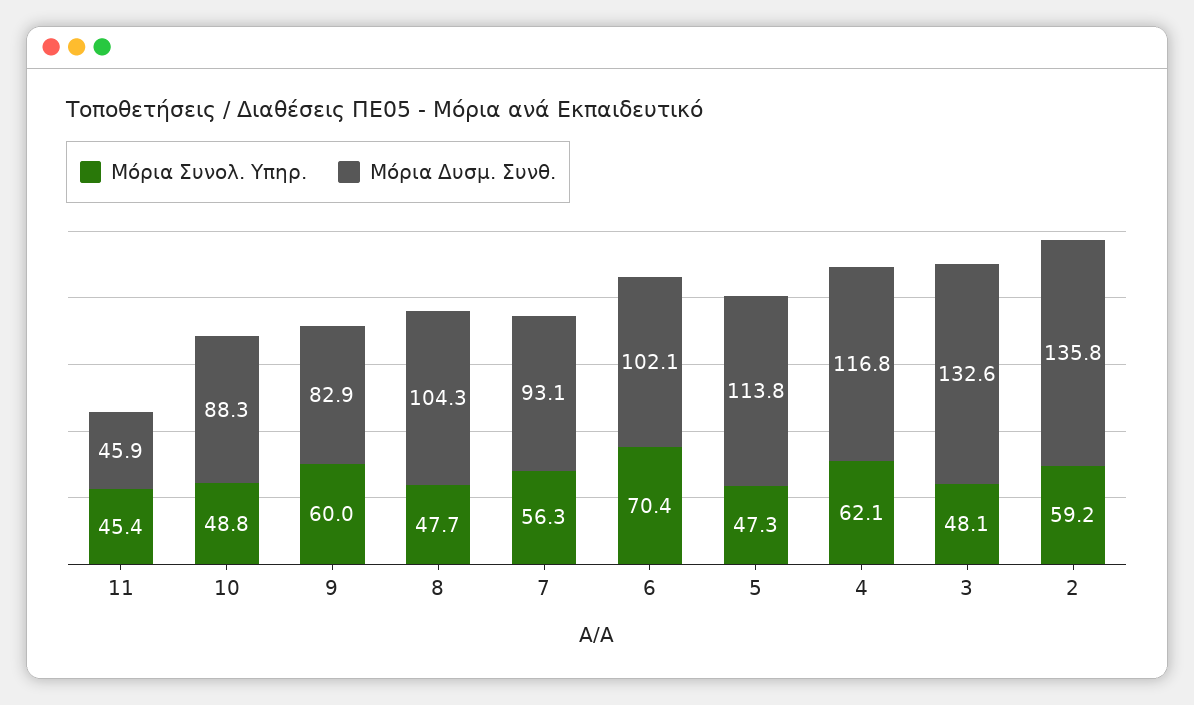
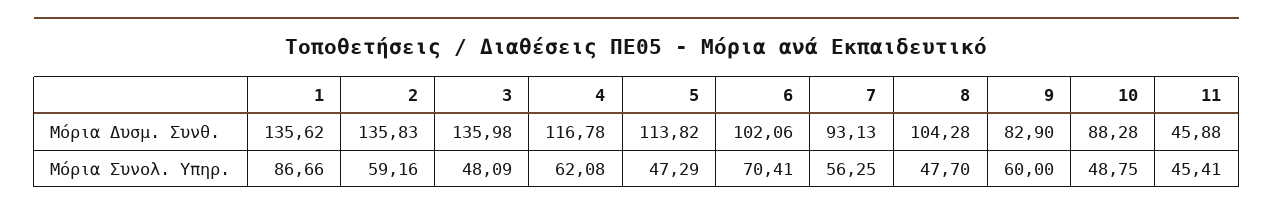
  {
    "Μόρια Συνολ. Υπηρ.": {
      "11": 45.41,
      "10": 48.75,
      "9": 60,
      "8": 47.7,
      "7": 56.25,
      "6": 70.41,
      "5": 47.29,
      "4": 62.08,
      "3": 48.09,
-     "2": 59.16
+     "2": 59.16,
+     "1": 86.66
    },
    "Μόρια Δυσμ. Συνθ.": {
      "11": 45.88,
      "10": 88.28,
      "9": 82.9,
      "8": 104.28,
      "7": 93.13,
      "6": 102.06,
      "5": 113.82,
      "4": 116.78,
-     "3": 132.6,
+     "3": 135.98,
-     "2": 135.83
+     "2": 135.83,
+     "1": 135.62
    }
  }

